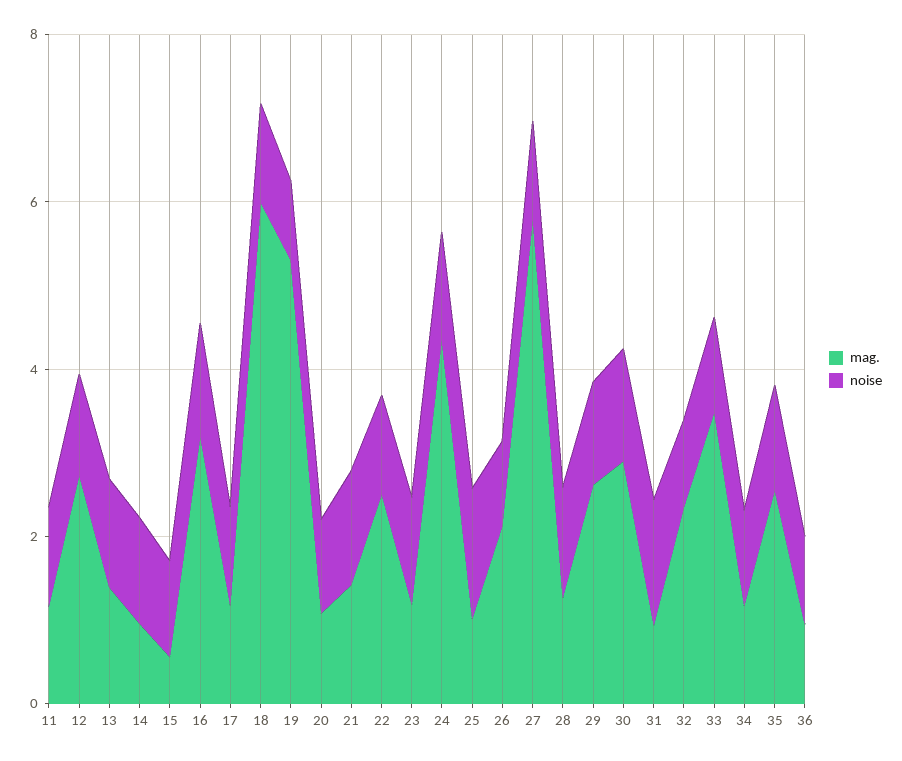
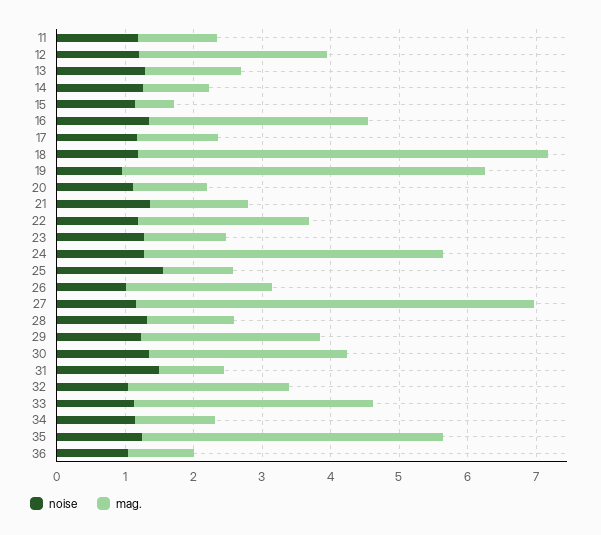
  {
    "mag.": {
      "11": 1.2,
      "12": 2.8,
      "13": 1.4,
      "14": 1,
      "15": 0.6,
      "16": 3.2,
      "17": 1.2,
      "18": 6,
      "19": 5.4,
      "20": 1,
      "21": 1.4,
      "22": 2.6,
      "23": 1.2,
      "24": 4.4,
      "25": 1,
      "26": 2.2,
      "27": 5.8,
      "28": 1.2,
      "29": 2.6,
      "30": 2.8,
      "31": 1,
      "32": 2.4,
      "33": 3.4,
      "34": 1.2,
-     "35": 2.5,
+     "35": 4.4,
      "36": 1
    },
    "noise": {
      "11": 1.2,
      "12": 1.2,
      "13": 1.2,
      "14": 1.2,
      "15": 1.2,
      "16": 1.4,
      "17": 1.2,
      "18": 1.2,
      "19": 1,
      "20": 1.2,
      "21": 1.4,
      "22": 1.2,
      "23": 1.2,
      "24": 1.2,
      "25": 1.6,
      "26": 1,
      "27": 1.2,
      "28": 1.4,
      "29": 1.2,
      "30": 1.4,
      "31": 1.6,
      "32": 1,
      "33": 1.2,
      "34": 1.2,
      "35": 1.2,
      "36": 1
    }
  }

